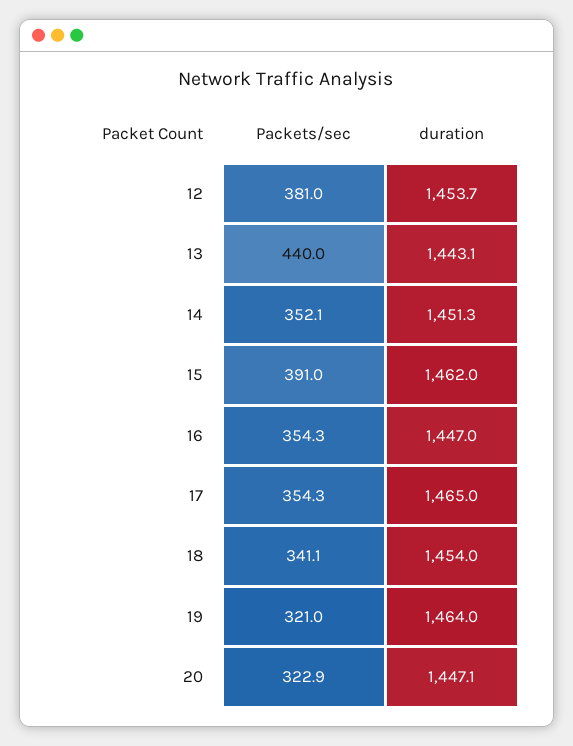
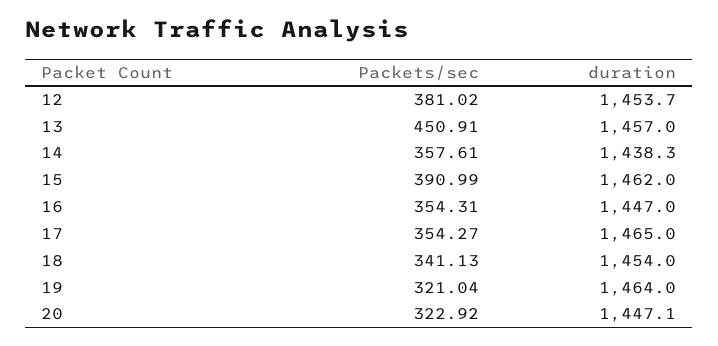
  {
    "Packets/sec": {
      "12": 381.02,
-     "13": 440,
+     "13": 450.91,
-     "14": 352.1,
+     "14": 357.61,
      "15": 390.99,
      "16": 354.31,
      "17": 354.27,
      "18": 341.13,
      "19": 321.04,
      "20": 322.92
    },
    "duration": {
      "12": 1453.7,
-     "13": 1443.1,
+     "13": 1457,
-     "14": 1451.3,
+     "14": 1438.3,
      "15": 1462,
      "16": 1447,
      "17": 1465,
      "18": 1454,
      "19": 1464,
      "20": 1447.1
    }
  }

